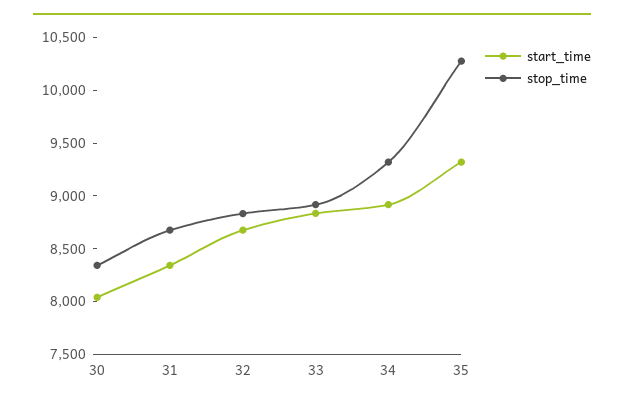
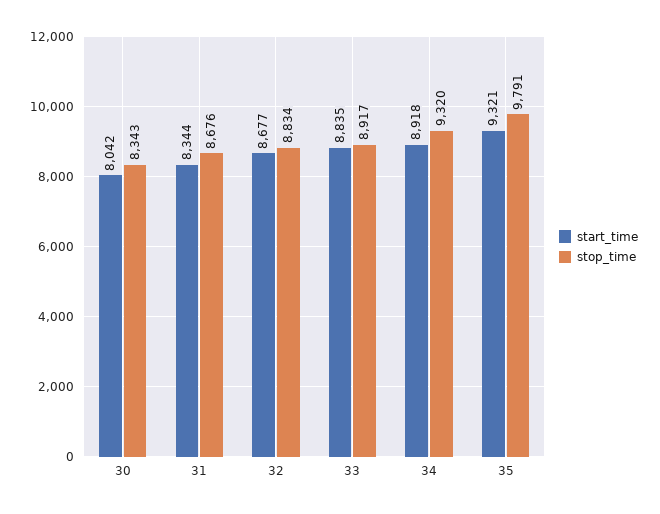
  {
    "start_time": {
      "30": 8042,
      "31": 8344,
      "32": 8677,
      "33": 8835,
      "34": 8918,
      "35": 9321
    },
    "stop_time": {
      "30": 8343,
      "31": 8676,
      "32": 8834,
      "33": 8917,
      "34": 9320,
-     "35": 10300
+     "35": 9791
    }
  }

